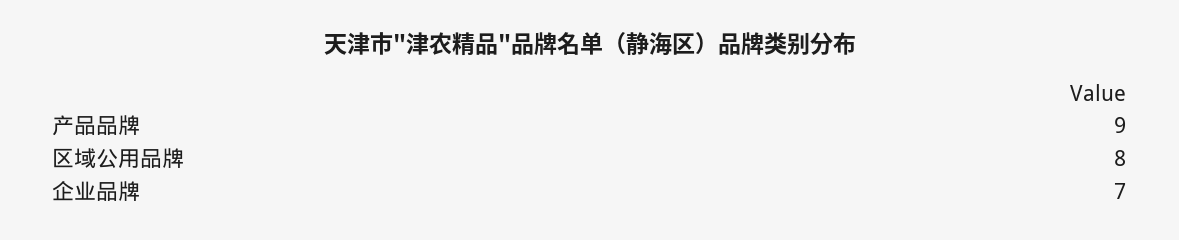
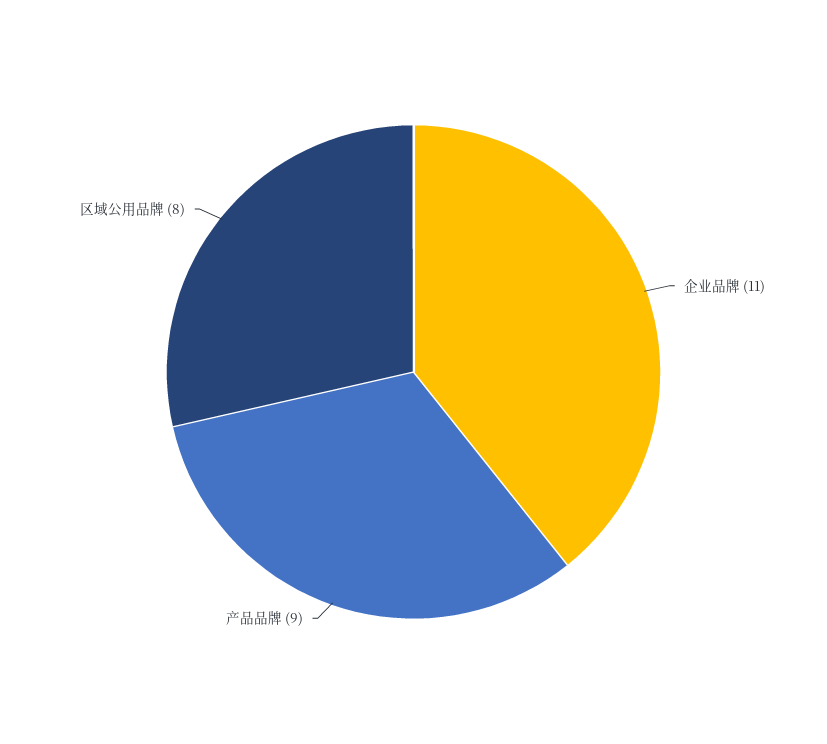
  {
    "产品品牌": 9,
    "区域公用品牌": 8,
-   "企业品牌": 7
+   "企业品牌": 11
  }

